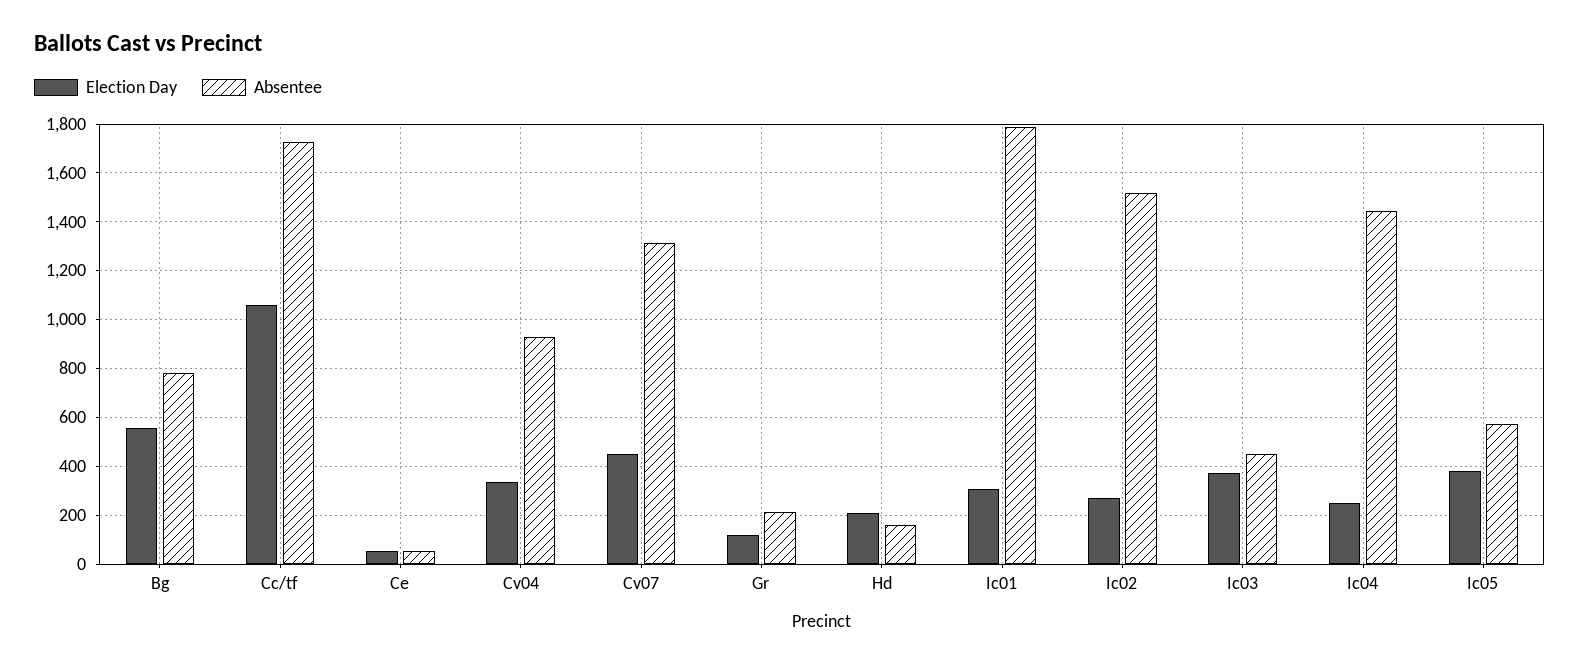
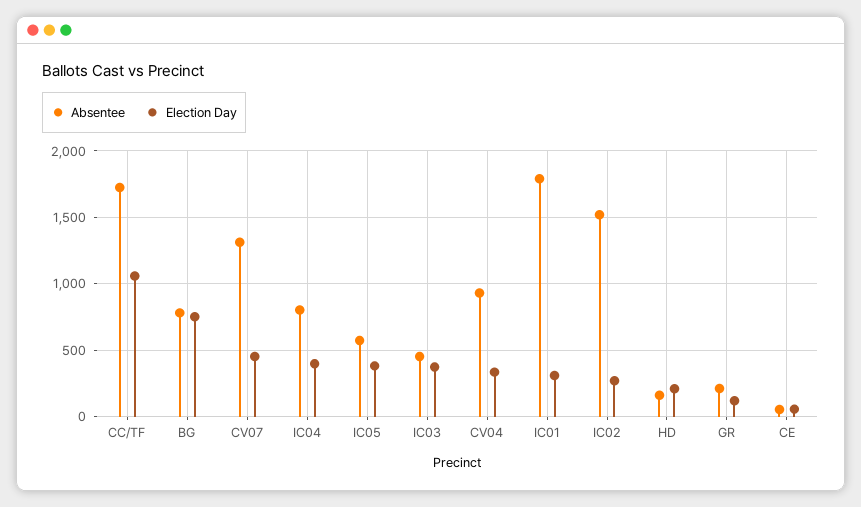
  {
    "Election Day": {
-     "Bg": 550,
+     "Bg": 750,
      "Cc/tf": 1050,
      "Ce": 50,
      "Cv04": 325,
      "Cv07": 450,
      "Gr": 125,
      "Hd": 200,
      "Ic01": 300,
      "Ic02": 275,
      "Ic03": 375,
-     "Ic04": 250,
+     "Ic04": 400,
      "Ic05": 375
    },
    "Absentee": {
      "Bg": 775,
      "Cc/tf": 1725,
      "Ce": 50,
      "Cv04": 925,
      "Cv07": 1300,
      "Gr": 200,
      "Hd": 150,
      "Ic01": 1800,
      "Ic02": 1525,
      "Ic03": 450,
-     "Ic04": 1450,
+     "Ic04": 800,
      "Ic05": 575
    }
  }

